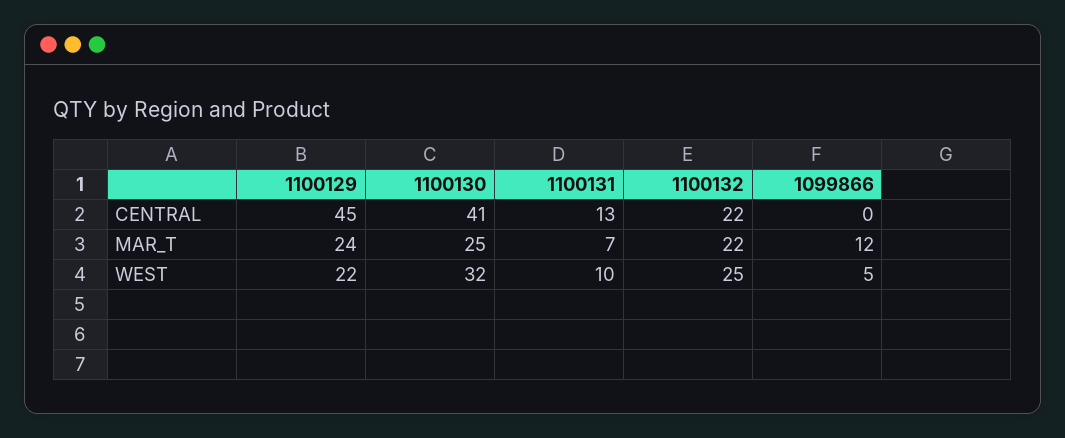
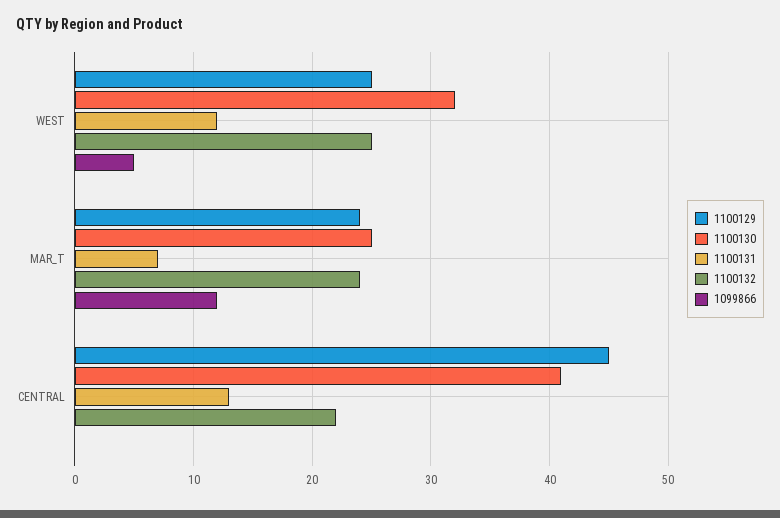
  {
    "1100129": {
      "CENTRAL": 45,
      "MAR_T": 24,
-     "WEST": 22
+     "WEST": 25
    },
    "1100130": {
      "CENTRAL": 41,
      "MAR_T": 25,
      "WEST": 32
    },
    "1100131": {
      "CENTRAL": 13,
      "MAR_T": 7,
-     "WEST": 10
+     "WEST": 12
    },
    "1100132": {
      "CENTRAL": 22,
-     "MAR_T": 22,
+     "MAR_T": 24,
      "WEST": 25
    },
    "1099866": {
      "CENTRAL": 0,
      "MAR_T": 12,
      "WEST": 5
    }
  }

